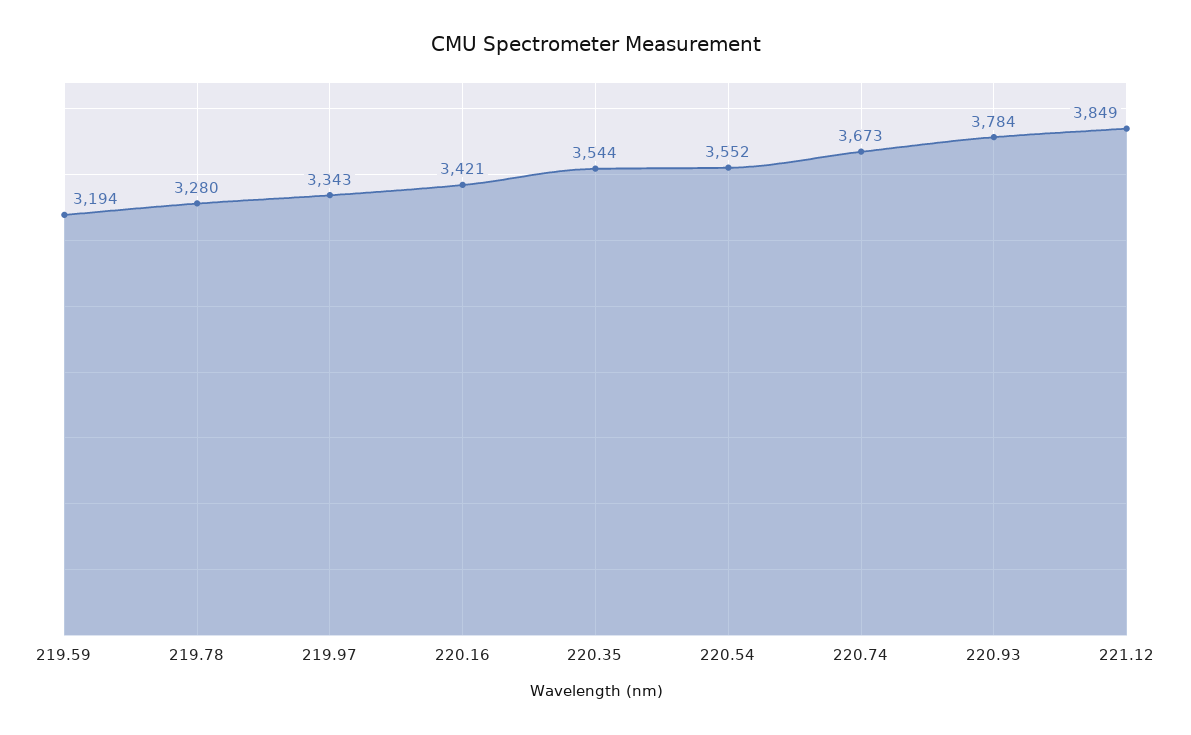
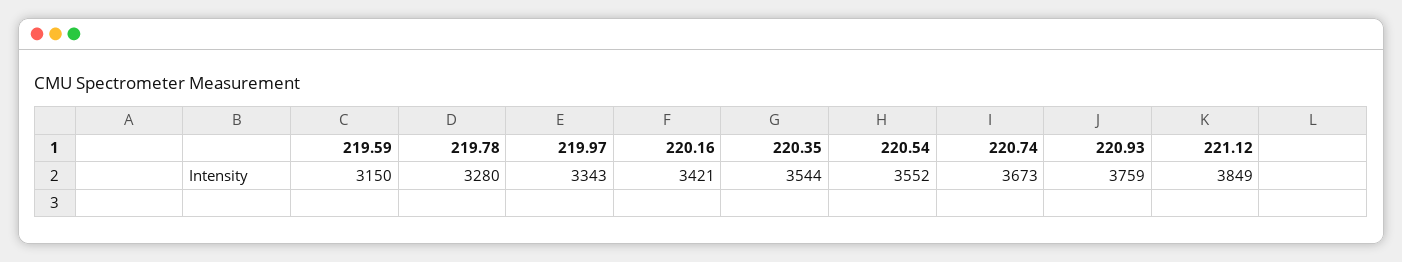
  {
-   "219.59": 3194,
+   "219.59": 3150,
    "219.78": 3280,
    "219.97": 3343,
    "220.16": 3421,
    "220.35": 3544,
    "220.54": 3552,
    "220.74": 3673,
-   "220.93": 3784,
+   "220.93": 3759,
    "221.12": 3849
  }

